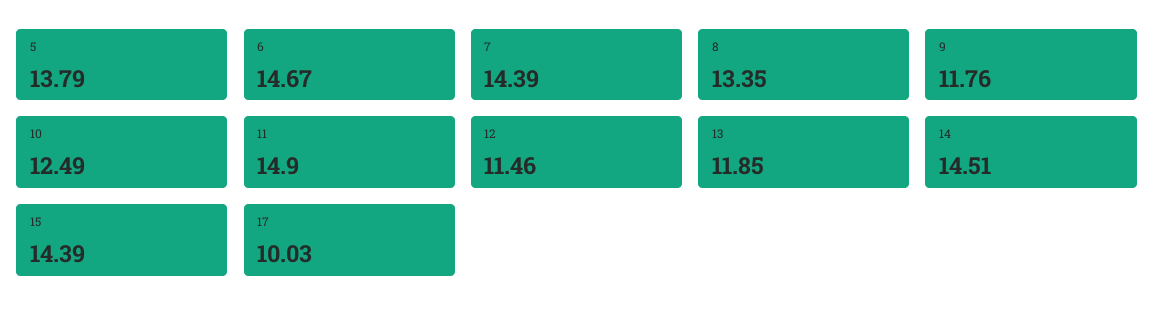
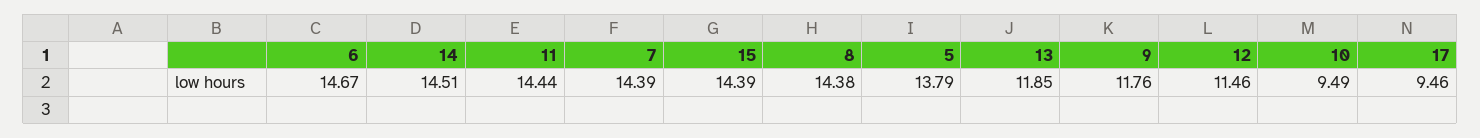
  {
    "5": 13.79,
    "6": 14.67,
    "7": 14.39,
-   "8": 13.35,
+   "8": 14.38,
    "9": 11.76,
-   "10": 12.49,
+   "10": 9.49,
-   "11": 14.9,
+   "11": 14.44,
    "12": 11.46,
    "13": 11.85,
    "14": 14.51,
    "15": 14.39,
-   "17": 10.03
+   "17": 9.46
  }

